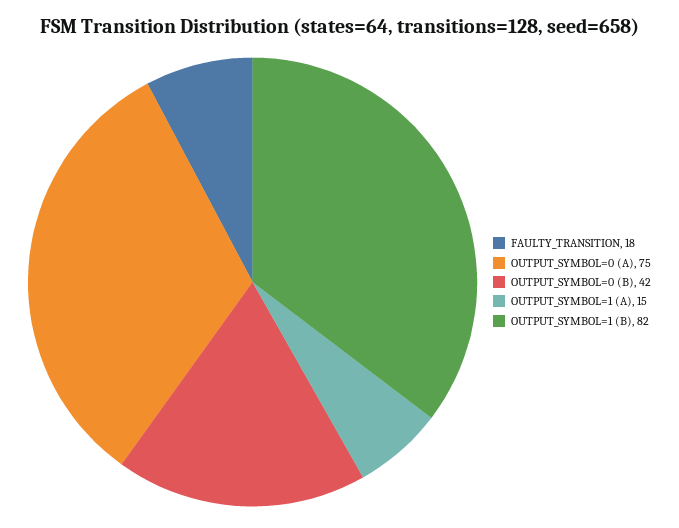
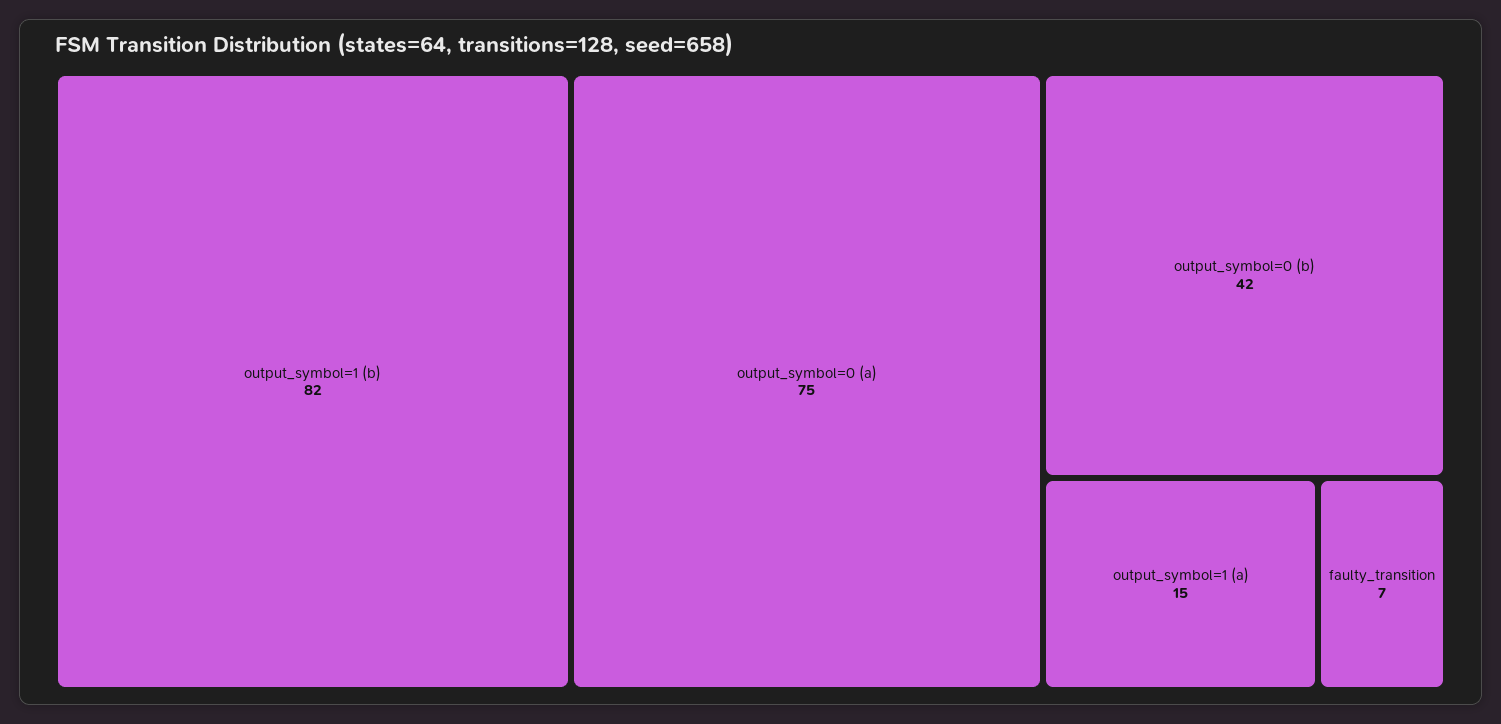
  {
-   "FAULTY_TRANSITION": 18,
+   "FAULTY_TRANSITION": 7,
    "OUTPUT_SYMBOL=0 (A)": 75,
    "OUTPUT_SYMBOL=0 (B)": 42,
    "OUTPUT_SYMBOL=1 (A)": 15,
    "OUTPUT_SYMBOL=1 (B)": 82
  }

